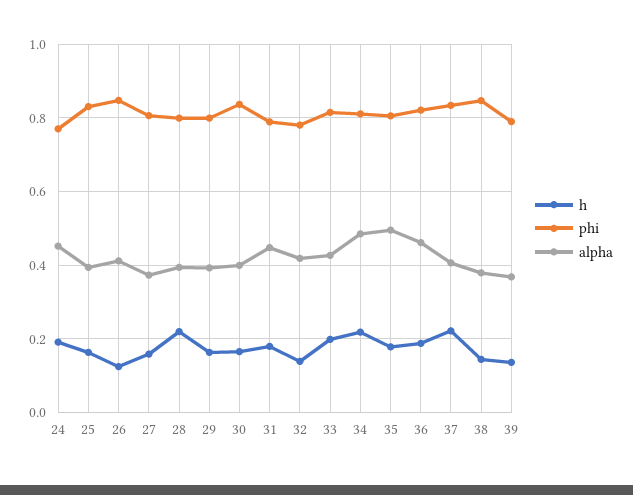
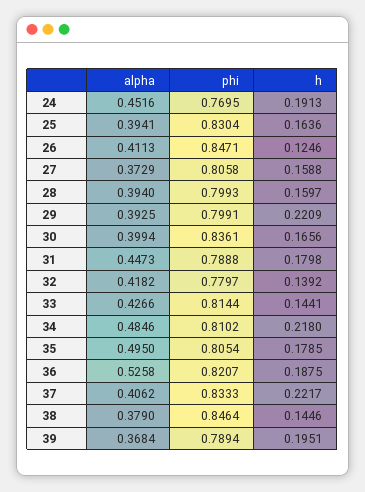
  {
    "h": {
      "24": 0.1913,
      "25": 0.1636,
      "26": 0.1246,
      "27": 0.1588,
-     "28": 0.22,
+     "28": 0.1597,
-     "29": 0.16,
+     "29": 0.2209,
      "30": 0.1656,
      "31": 0.1798,
      "32": 0.1392,
-     "33": 0.2,
+     "33": 0.1441,
      "34": 0.218,
      "35": 0.1785,
      "36": 0.1875,
      "37": 0.2217,
      "38": 0.1446,
-     "39": 0.14
+     "39": 0.1951
    },
    "phi": {
      "24": 0.7695,
      "25": 0.8304,
      "26": 0.8471,
      "27": 0.8058,
      "28": 0.7993,
      "29": 0.7991,
      "30": 0.8361,
      "31": 0.7888,
      "32": 0.7797,
      "33": 0.8144,
      "34": 0.8102,
      "35": 0.8054,
      "36": 0.8207,
      "37": 0.8333,
      "38": 0.8464,
      "39": 0.7894
    },
    "alpha": {
      "24": 0.4516,
      "25": 0.3941,
      "26": 0.4113,
      "27": 0.3729,
      "28": 0.394,
      "29": 0.3925,
      "30": 0.3994,
      "31": 0.4473,
      "32": 0.4182,
      "33": 0.4266,
      "34": 0.4846,
      "35": 0.495,
-     "36": 0.46,
+     "36": 0.5258,
      "37": 0.4062,
      "38": 0.379,
      "39": 0.3684
    }
  }

